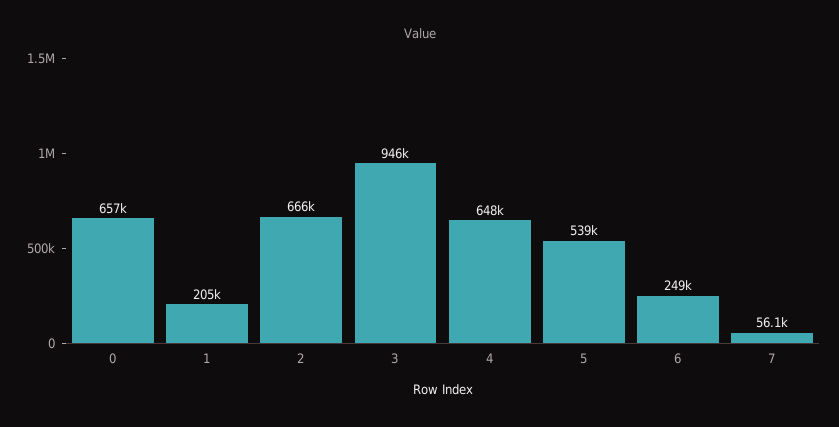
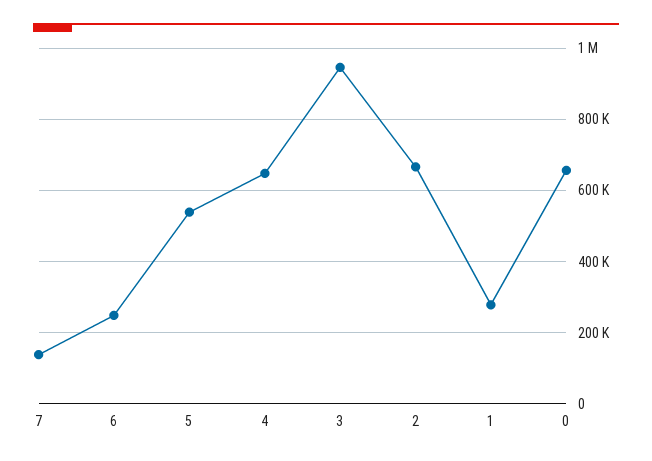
  {
    "0": 657000,
-   "1": 205000,
+   "1": 280000,
    "2": 666000,
    "3": 946000,
    "4": 648000,
    "5": 539000,
    "6": 249000,
-   "7": 56100
+   "7": 140000
  }

